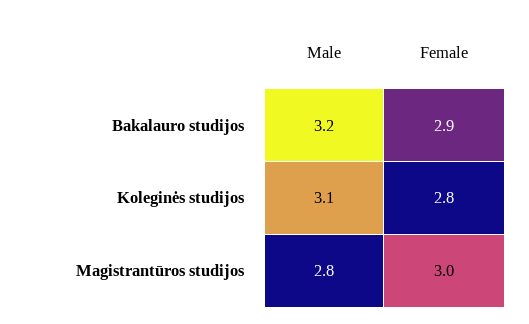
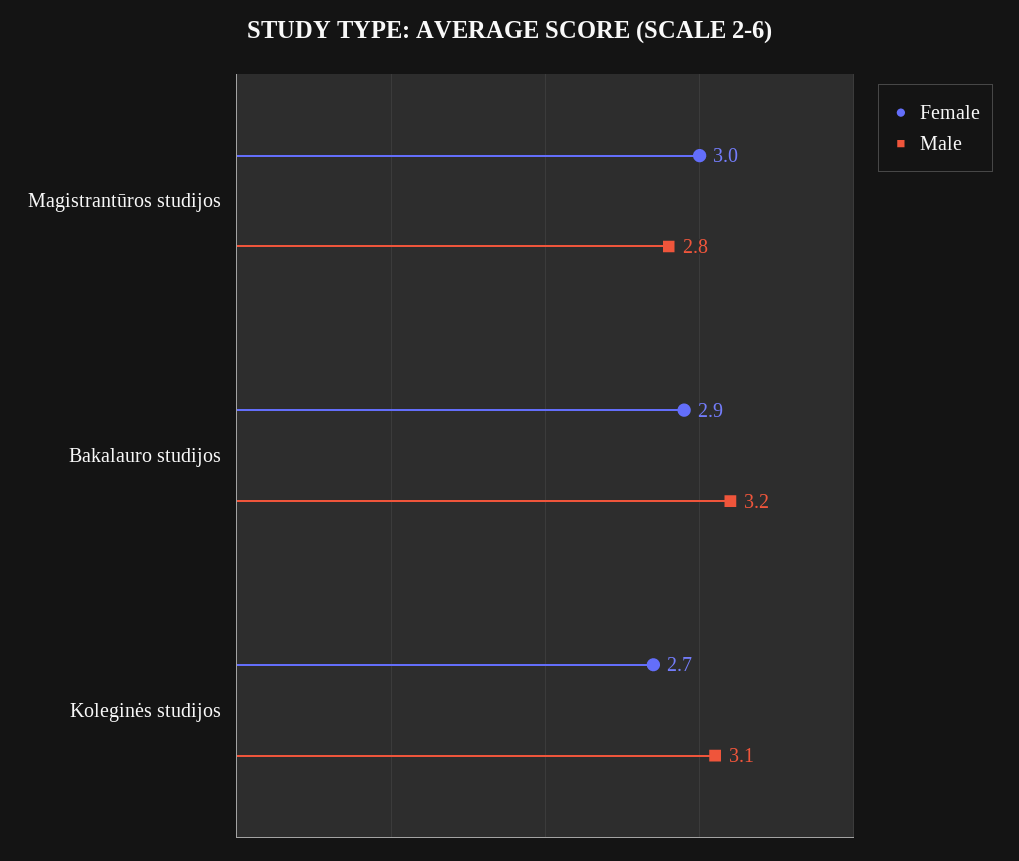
  {
    "Male": {
      "Bakalauro studijos": 3.2,
      "Koleginės studijos": 3.1,
      "Magistrantūros studijos": 2.8
    },
    "Female": {
      "Bakalauro studijos": 2.9,
-     "Koleginės studijos": 2.8,
+     "Koleginės studijos": 2.7,
      "Magistrantūros studijos": 3
    }
  }

